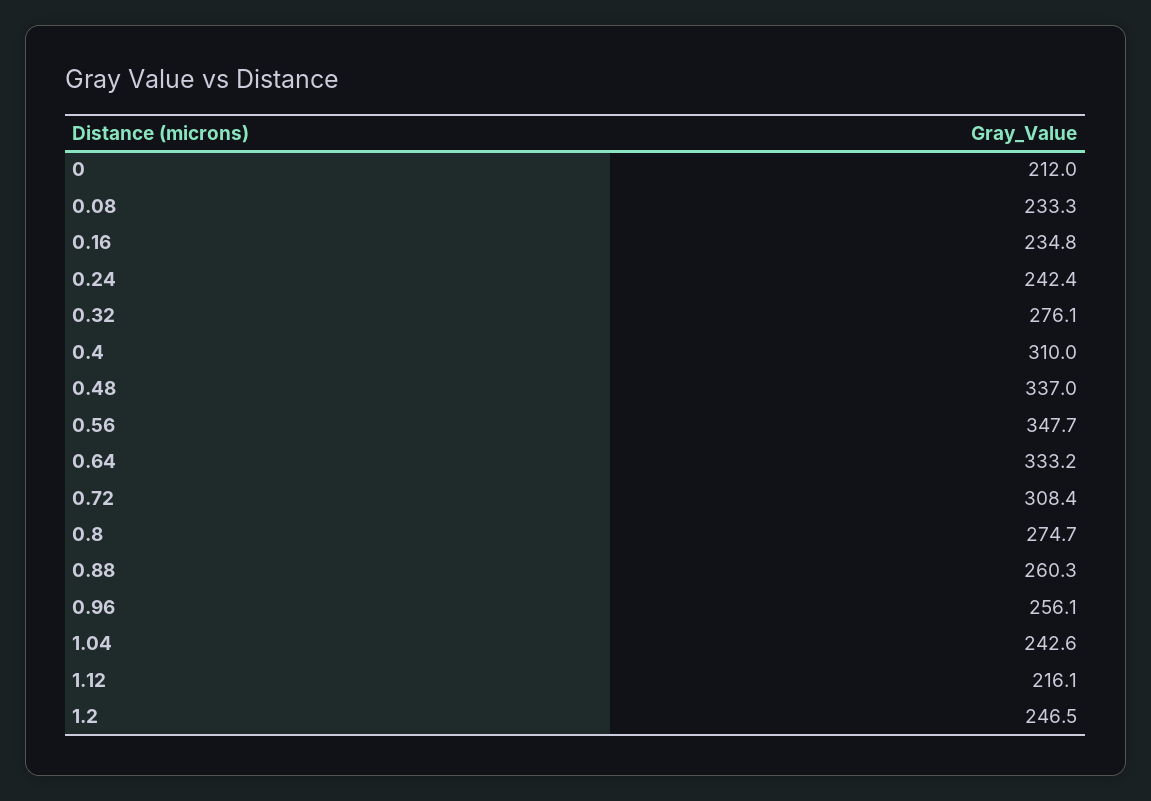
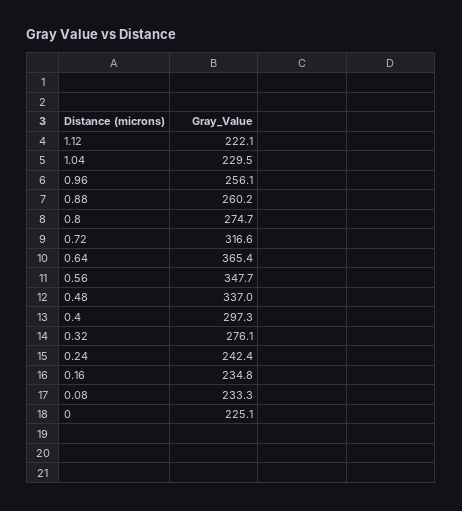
  {
-   "0": 212,
+   "0": 225.1,
    "0.08": 233.3,
    "0.16": 234.8,
    "0.24": 242.4,
    "0.32": 276.1,
-   "0.4": 310,
+   "0.4": 297.3,
    "0.48": 337,
    "0.56": 347.7,
-   "0.64": 333.2,
+   "0.64": 365.4,
-   "0.72": 308.4,
+   "0.72": 316.6,
    "0.8": 274.7,
-   "0.88": 260.3,
+   "0.88": 260.2,
    "0.96": 256.1,
-   "1.04": 242.6,
+   "1.04": 229.5,
-   "1.12": 216.1,
+   "1.12": 222.1
-   "1.2": 246.5
  }

